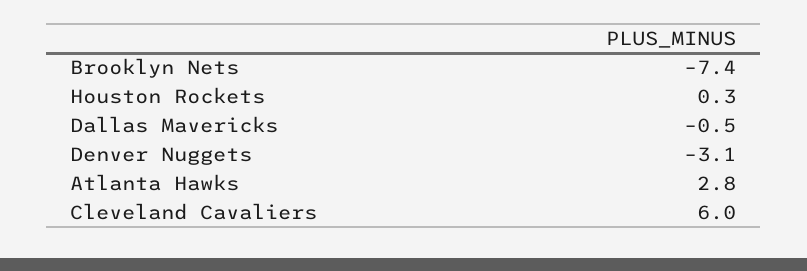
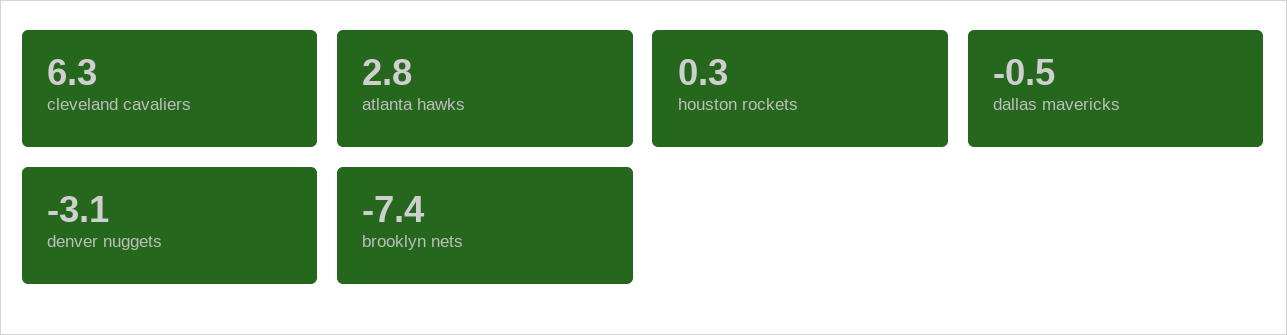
  {
    "Brooklyn Nets": -7.4,
    "Houston Rockets": 0.3,
    "Dallas Mavericks": -0.5,
    "Denver Nuggets": -3.1,
    "Atlanta Hawks": 2.8,
-   "Cleveland Cavaliers": 6
+   "Cleveland Cavaliers": 6.3
  }

